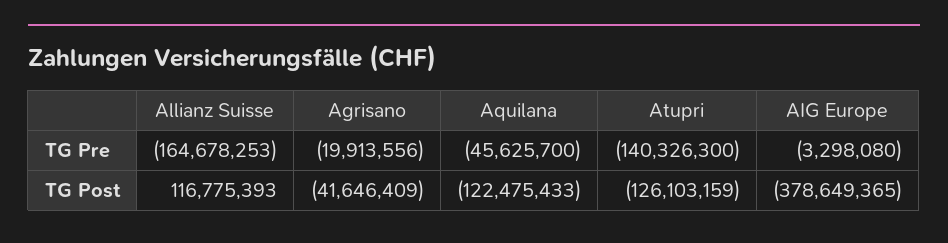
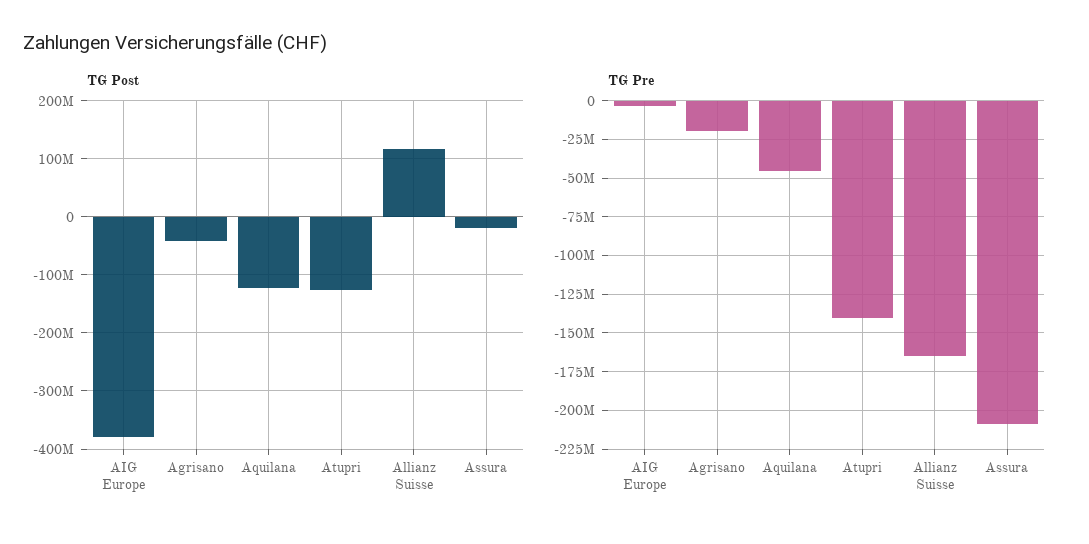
  {
    "TG Pre": {
      "Allianz Suisse": -164678253,
      "Agrisano": -19913556,
      "Aquilana": -45625700,
      "Atupri": -140326300,
-     "AIG Europe": -3298080
+     "AIG Europe": -3298080,
+     "Assura": -210000000
    },
    "TG Post": {
      "Allianz Suisse": 116775393,
      "Agrisano": -41646409,
      "Aquilana": -122475433,
      "Atupri": -126103159,
-     "AIG Europe": -378649365
+     "AIG Europe": -378649365,
+     "Assura": -20000000
    }
  }

